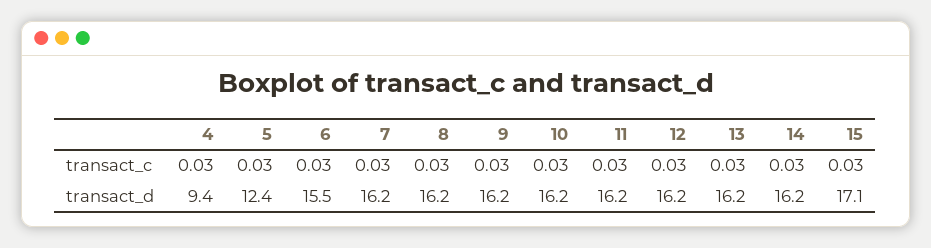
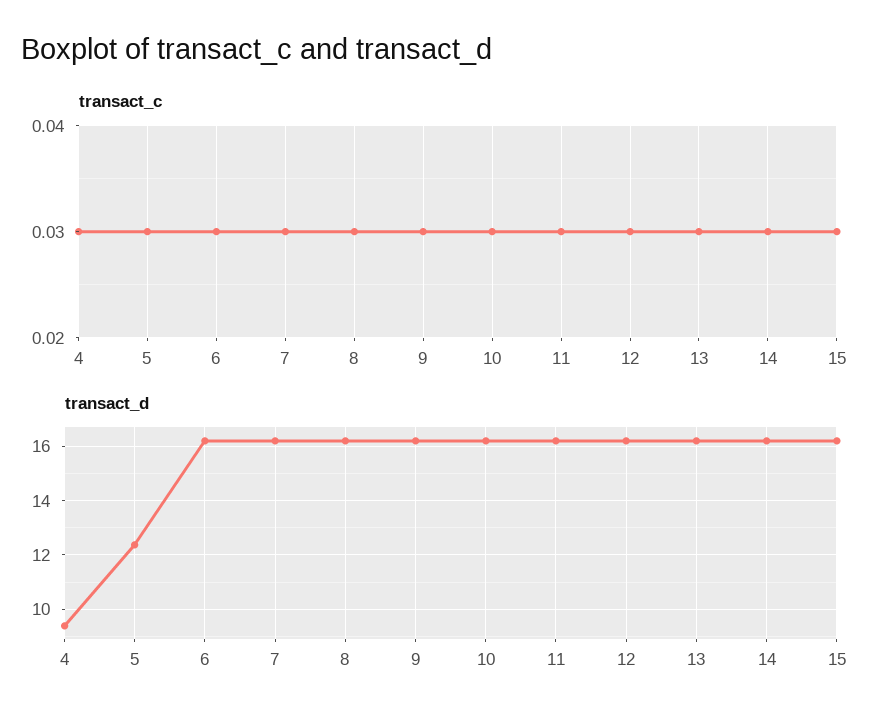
  {
    "transact_c": {
      "4": 0.03,
      "5": 0.03,
      "6": 0.03,
      "7": 0.03,
      "8": 0.03,
      "9": 0.03,
      "10": 0.03,
      "11": 0.03,
      "12": 0.03,
      "13": 0.03,
      "14": 0.03,
      "15": 0.03
    },
    "transact_d": {
      "4": 9.4,
      "5": 12.4,
-     "6": 15.5,
+     "6": 16.25,
      "7": 16.2,
      "8": 16.2,
      "9": 16.2,
      "10": 16.2,
      "11": 16.2,
      "12": 16.2,
      "13": 16.2,
      "14": 16.2,
-     "15": 17.1
+     "15": 16.25
    }
  }

